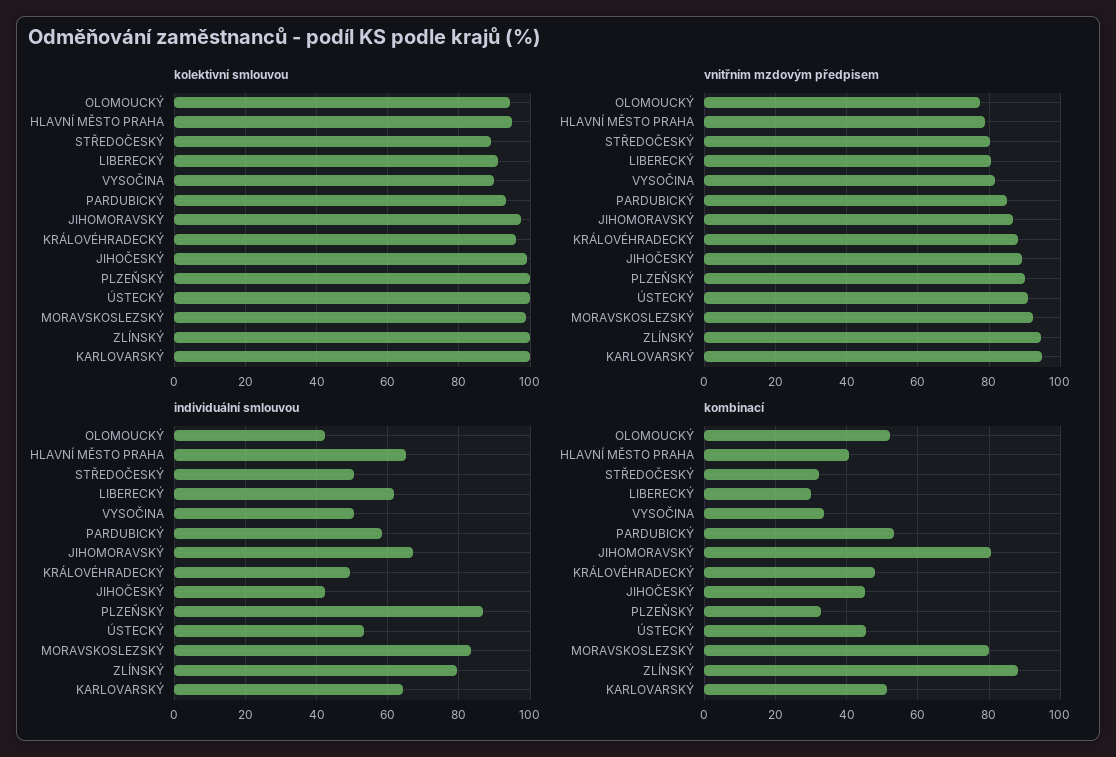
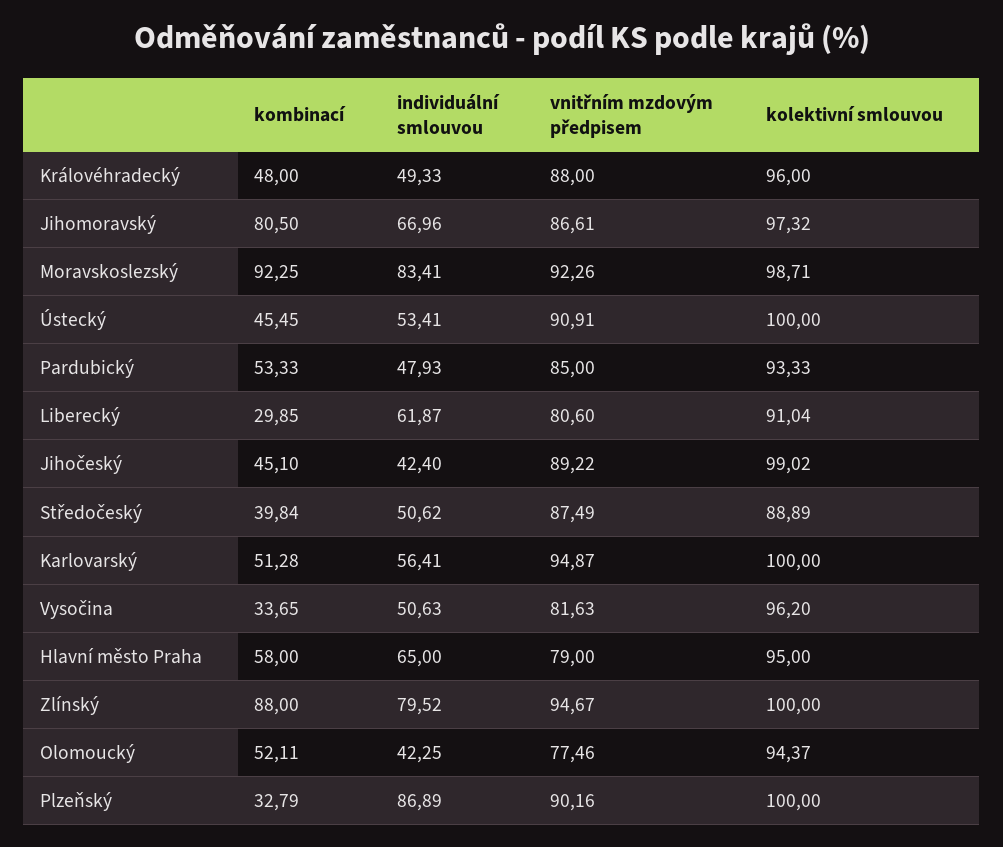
  {
    "kolektivní smlouvou": {
      "OLOMOUCKÝ": 94.37,
      "HLAVNÍ MĚSTO PRAHA": 95,
      "STŘEDOČESKÝ": 88.89,
      "LIBERECKÝ": 91.04,
-     "VYSOČINA": 90,
+     "VYSOČINA": 96.2,
      "PARDUBICKÝ": 93.33,
      "JIHOMORAVSKÝ": 97.32,
      "KRÁLOVÉHRADECKÝ": 96,
      "JIHOČESKÝ": 99.02,
      "PLZEŇSKÝ": 100,
      "ÚSTECKÝ": 100,
      "MORAVSKOSLEZSKÝ": 98.71,
      "ZLÍNSKÝ": 100,
      "KARLOVARSKÝ": 100
    },
    "vnitřním mzdovým předpisem": {
      "OLOMOUCKÝ": 77.46,
      "HLAVNÍ MĚSTO PRAHA": 79,
-     "STŘEDOČESKÝ": 80,
+     "STŘEDOČESKÝ": 87.49,
      "LIBERECKÝ": 80.6,
      "VYSOČINA": 81.63,
      "PARDUBICKÝ": 85,
      "JIHOMORAVSKÝ": 86.61,
      "KRÁLOVÉHRADECKÝ": 88,
      "JIHOČESKÝ": 89.22,
      "PLZEŇSKÝ": 90.16,
      "ÚSTECKÝ": 90.91,
      "MORAVSKOSLEZSKÝ": 92.26,
      "ZLÍNSKÝ": 94.67,
      "KARLOVARSKÝ": 94.87
    },
    "individuální smlouvou": {
      "OLOMOUCKÝ": 42.25,
      "HLAVNÍ MĚSTO PRAHA": 65,
      "STŘEDOČESKÝ": 50.62,
      "LIBERECKÝ": 61.87,
      "VYSOČINA": 50.63,
-     "PARDUBICKÝ": 58,
+     "PARDUBICKÝ": 47.93,
      "JIHOMORAVSKÝ": 66.96,
      "KRÁLOVÉHRADECKÝ": 49.33,
      "JIHOČESKÝ": 42.4,
      "PLZEŇSKÝ": 86.89,
      "ÚSTECKÝ": 53.41,
      "MORAVSKOSLEZSKÝ": 83.41,
      "ZLÍNSKÝ": 79.52,
-     "KARLOVARSKÝ": 64
+     "KARLOVARSKÝ": 56.41
    },
    "kombinací": {
      "OLOMOUCKÝ": 52.11,
-     "HLAVNÍ MĚSTO PRAHA": 40,
+     "HLAVNÍ MĚSTO PRAHA": 58,
-     "STŘEDOČESKÝ": 32,
+     "STŘEDOČESKÝ": 39.84,
      "LIBERECKÝ": 29.85,
      "VYSOČINA": 33.65,
      "PARDUBICKÝ": 53.33,
      "JIHOMORAVSKÝ": 80.5,
      "KRÁLOVÉHRADECKÝ": 48,
      "JIHOČESKÝ": 45.1,
      "PLZEŇSKÝ": 32.79,
      "ÚSTECKÝ": 45.45,
-     "MORAVSKOSLEZSKÝ": 80,
+     "MORAVSKOSLEZSKÝ": 92.25,
      "ZLÍNSKÝ": 88,
      "KARLOVARSKÝ": 51.28
    }
  }

